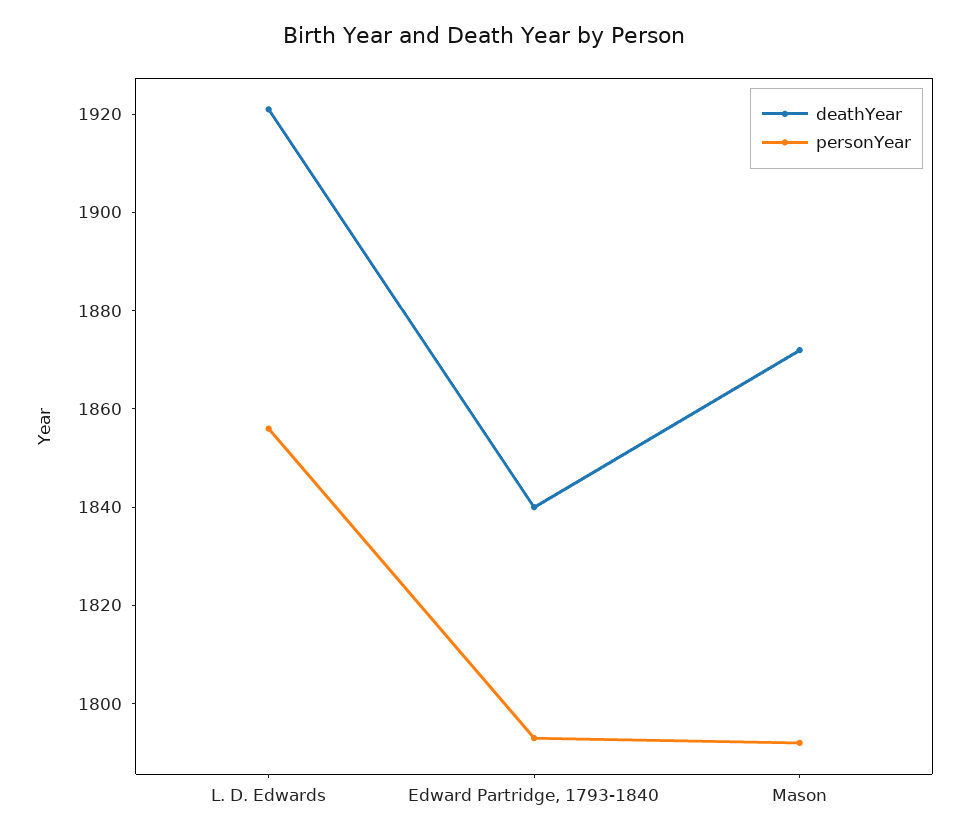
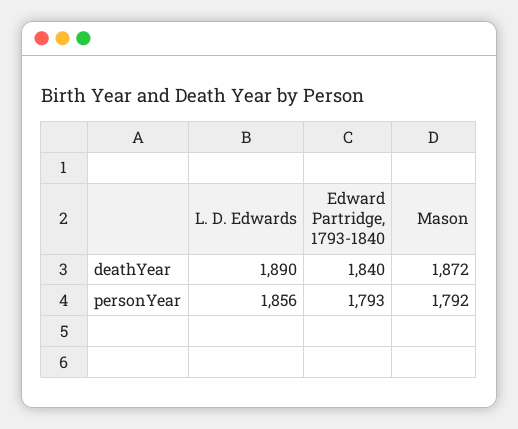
  {
    "deathYear": {
-     "L. D. Edwards": 1920,
+     "L. D. Edwards": 1890,
      "Edward Partridge, 1793-1840": 1840,
      "Mason": 1872
    },
    "personYear": {
      "L. D. Edwards": 1856,
      "Edward Partridge, 1793-1840": 1793,
      "Mason": 1792
    }
  }

